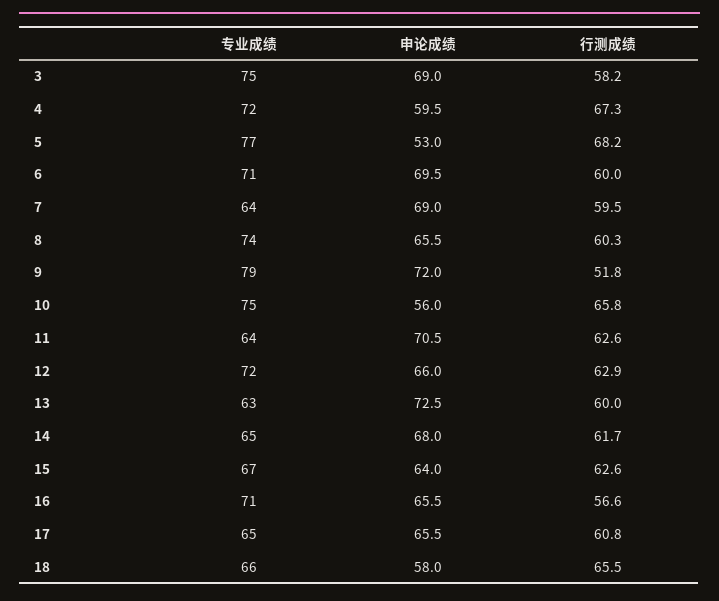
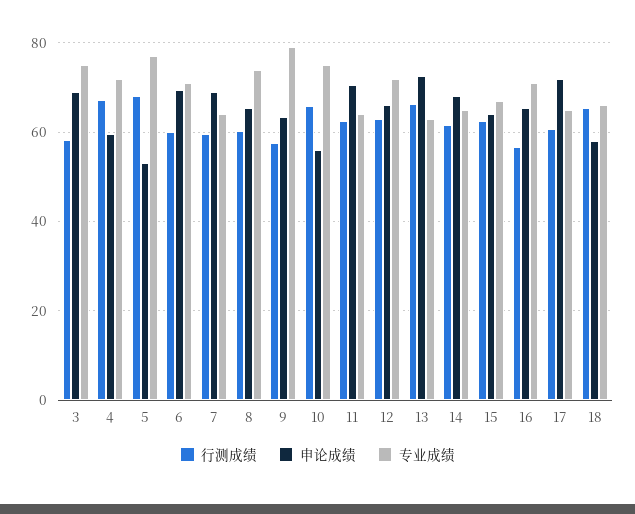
  {
    "专业成绩": {
      "3": 75,
      "4": 72,
      "5": 77,
      "6": 71,
      "7": 64,
      "8": 74,
      "9": 79,
      "10": 75,
      "11": 64,
      "12": 72,
      "13": 63,
      "14": 65,
      "15": 67,
      "16": 71,
      "17": 65,
      "18": 66
    },
    "申论成绩": {
      "3": 69,
      "4": 59.5,
      "5": 53,
      "6": 69.5,
      "7": 69,
      "8": 65.5,
-     "9": 72,
+     "9": 64,
      "10": 56,
      "11": 70.5,
      "12": 66,
      "13": 72.5,
      "14": 68,
      "15": 64,
      "16": 65.5,
-     "17": 65.5,
+     "17": 72,
      "18": 58
    },
    "行测成绩": {
      "3": 58.2,
      "4": 67.3,
      "5": 68.2,
      "6": 60,
      "7": 59.5,
      "8": 60.3,
-     "9": 51.8,
+     "9": 58,
      "10": 65.8,
      "11": 62.6,
      "12": 62.9,
-     "13": 60,
+     "13": 66,
      "14": 61.7,
      "15": 62.6,
      "16": 56.6,
      "17": 60.8,
      "18": 65.5
    }
  }

